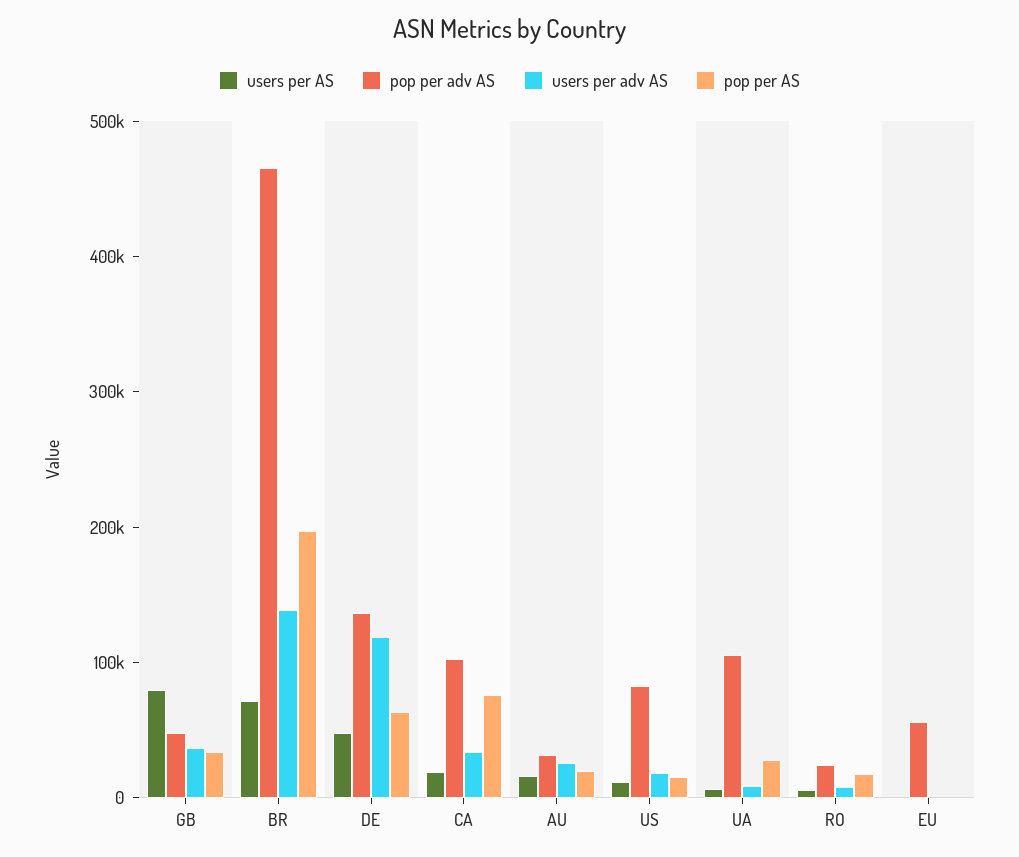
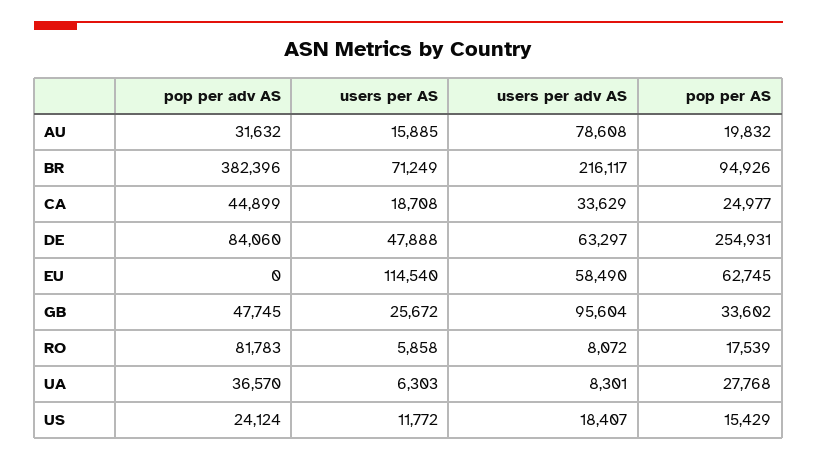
  {
    "users per AS": {
-     "GB": 80000,
+     "GB": 25672,
      "BR": 71249,
      "DE": 47888,
      "CA": 18708,
      "AU": 15885,
      "US": 11772,
      "UA": 6303,
      "RO": 5858,
-     "EU": 0
+     "EU": 114540
    },
    "pop per adv AS": {
      "GB": 47745,
-     "BR": 460000,
+     "BR": 382396,
-     "DE": 140000,
+     "DE": 84060,
-     "CA": 100000,
+     "CA": 44899,
      "AU": 31632,
-     "US": 80000,
+     "US": 24124,
-     "UA": 100000,
+     "UA": 36570,
-     "RO": 20000,
+     "RO": 81783,
-     "EU": 60000
+     "EU": 0
    },
    "users per adv AS": {
-     "GB": 40000,
+     "GB": 95604,
-     "BR": 140000,
+     "BR": 216117,
-     "DE": 120000,
+     "DE": 63297,
      "CA": 33629,
-     "AU": 20000,
+     "AU": 78608,
      "US": 18407,
      "UA": 8301,
      "RO": 8072,
-     "EU": 0
+     "EU": 58490
    },
    "pop per AS": {
      "GB": 33602,
-     "BR": 200000,
+     "BR": 94926,
-     "DE": 60000,
+     "DE": 254931,
-     "CA": 80000,
+     "CA": 24977,
      "AU": 19832,
      "US": 15429,
      "UA": 27768,
      "RO": 17539,
-     "EU": 0
+     "EU": 62745
    }
  }

